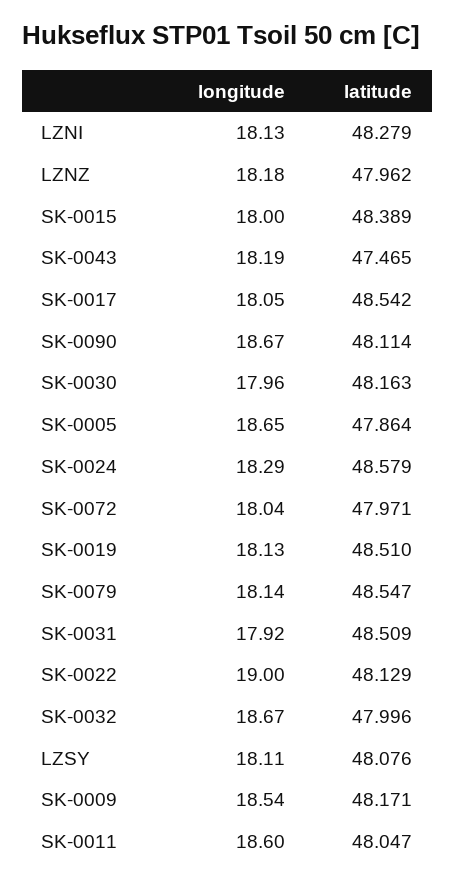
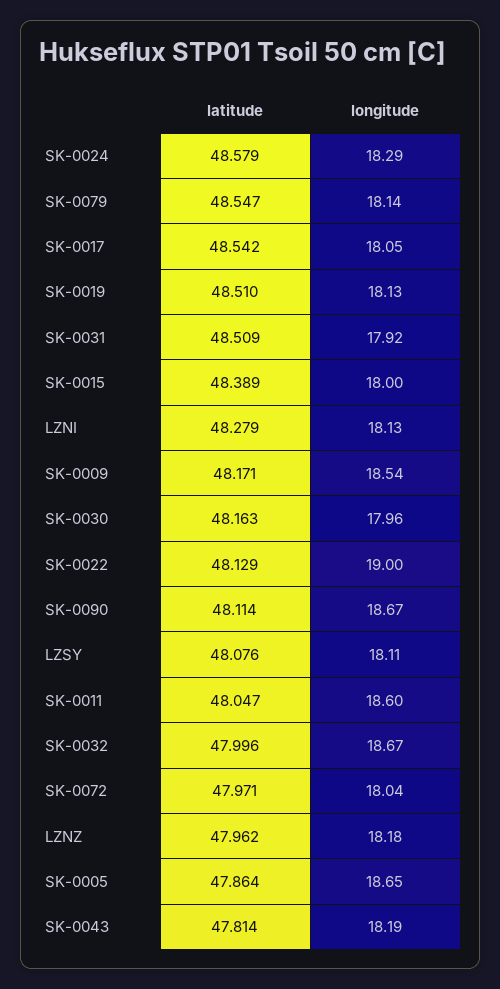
  {
    "longitude": {
      "LZNI": 18.13,
      "LZNZ": 18.18,
      "SK-0015": 18,
      "SK-0043": 18.19,
      "SK-0017": 18.05,
      "SK-0090": 18.67,
      "SK-0030": 17.96,
      "SK-0005": 18.65,
      "SK-0024": 18.29,
      "SK-0072": 18.04,
      "SK-0019": 18.13,
      "SK-0079": 18.14,
      "SK-0031": 17.92,
      "SK-0022": 19,
      "SK-0032": 18.67,
      "LZSY": 18.11,
      "SK-0009": 18.54,
      "SK-0011": 18.6
    },
    "latitude": {
      "LZNI": 48.279,
      "LZNZ": 47.962,
      "SK-0015": 48.389,
-     "SK-0043": 47.465,
+     "SK-0043": 47.814,
      "SK-0017": 48.542,
      "SK-0090": 48.114,
      "SK-0030": 48.163,
      "SK-0005": 47.864,
      "SK-0024": 48.579,
      "SK-0072": 47.971,
      "SK-0019": 48.51,
      "SK-0079": 48.547,
      "SK-0031": 48.509,
      "SK-0022": 48.129,
      "SK-0032": 47.996,
      "LZSY": 48.076,
      "SK-0009": 48.171,
      "SK-0011": 48.047
    }
  }

